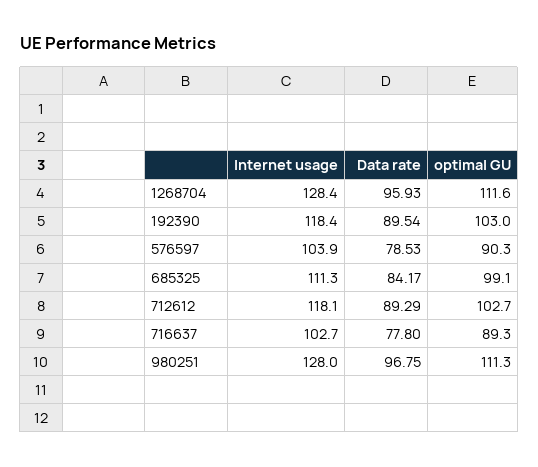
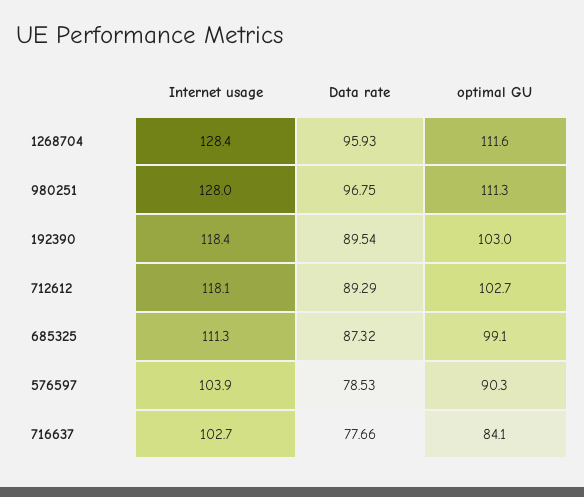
  {
    "Internet usage": {
      "1268704": 128.4,
      "192390": 118.4,
      "576597": 103.9,
      "685325": 111.3,
      "712612": 118.1,
      "716637": 102.7,
      "980251": 128
    },
    "Data rate": {
      "1268704": 95.93,
      "192390": 89.54,
      "576597": 78.53,
-     "685325": 84.17,
+     "685325": 87.32,
      "712612": 89.29,
-     "716637": 77.8,
+     "716637": 77.66,
      "980251": 96.75
    },
    "optimal GU": {
      "1268704": 111.6,
      "192390": 103,
      "576597": 90.3,
      "685325": 99.1,
      "712612": 102.7,
-     "716637": 89.3,
+     "716637": 84.1,
      "980251": 111.3
    }
  }

